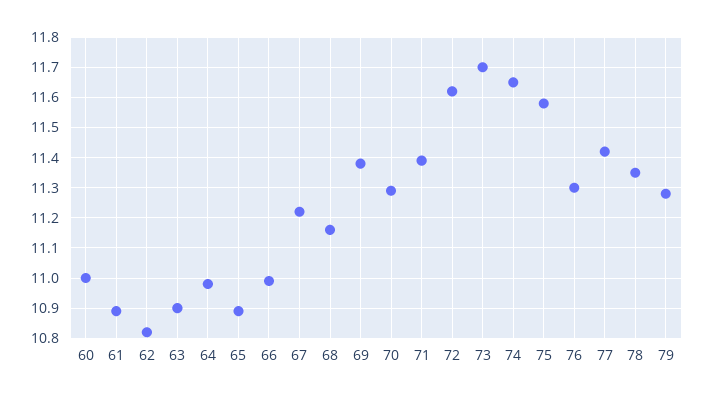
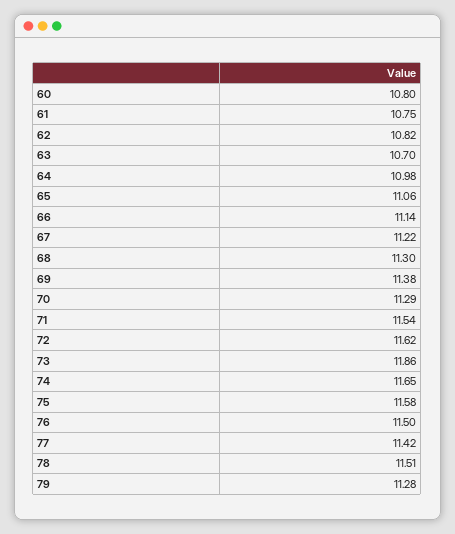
  {
-   "60": 11,
+   "60": 10.8,
-   "61": 10.9,
+   "61": 10.75,
    "62": 10.82,
-   "63": 10.9,
+   "63": 10.7,
    "64": 10.98,
-   "65": 10.9,
+   "65": 11.06,
-   "66": 11,
+   "66": 11.14,
    "67": 11.22,
-   "68": 11.15,
+   "68": 11.3,
    "69": 11.38,
    "70": 11.29,
-   "71": 11.4,
+   "71": 11.54,
    "72": 11.62,
-   "73": 11.7,
+   "73": 11.86,
    "74": 11.65,
    "75": 11.58,
-   "76": 11.3,
+   "76": 11.5,
    "77": 11.42,
-   "78": 11.35,
+   "78": 11.51,
    "79": 11.28
  }

